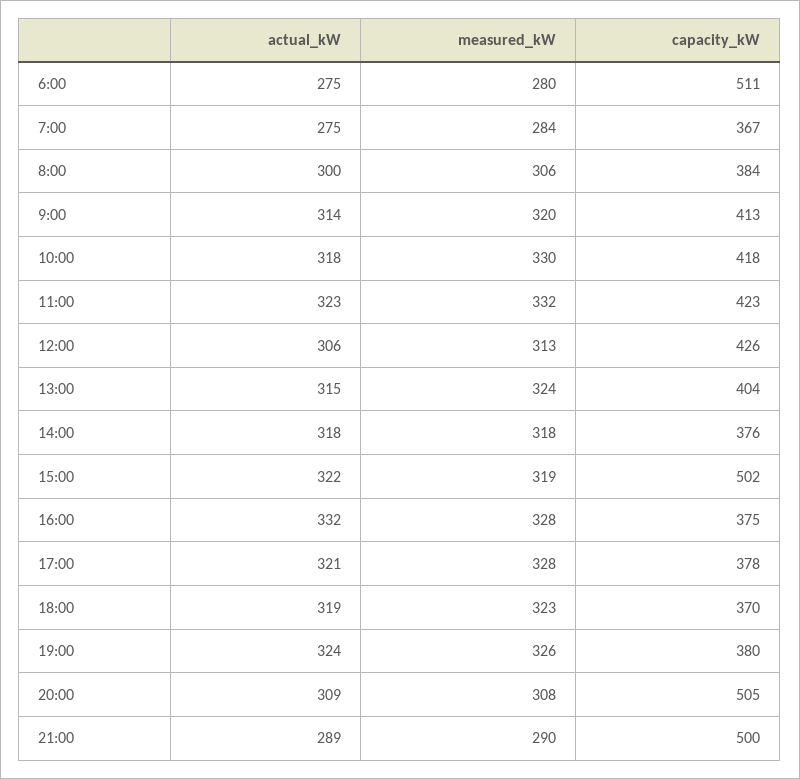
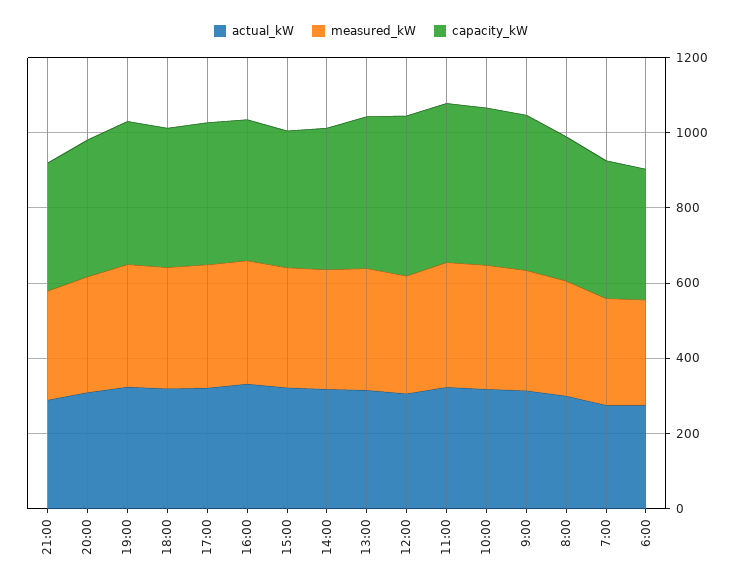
  {
    "actual_kW": {
      "6:00": 275,
      "7:00": 275,
      "8:00": 300,
      "9:00": 314,
      "10:00": 318,
      "11:00": 323,
      "12:00": 306,
      "13:00": 315,
      "14:00": 318,
      "15:00": 322,
      "16:00": 332,
      "17:00": 321,
      "18:00": 319,
      "19:00": 324,
      "20:00": 309,
      "21:00": 289
    },
    "measured_kW": {
      "6:00": 280,
      "7:00": 284,
      "8:00": 306,
      "9:00": 320,
      "10:00": 330,
      "11:00": 332,
      "12:00": 313,
      "13:00": 324,
      "14:00": 318,
      "15:00": 319,
      "16:00": 328,
      "17:00": 328,
      "18:00": 323,
      "19:00": 326,
      "20:00": 308,
      "21:00": 290
    },
    "capacity_kW": {
-     "6:00": 511,
+     "6:00": 350,
      "7:00": 367,
      "8:00": 384,
      "9:00": 413,
      "10:00": 418,
      "11:00": 423,
      "12:00": 426,
      "13:00": 404,
      "14:00": 376,
-     "15:00": 502,
+     "15:00": 350,
      "16:00": 375,
      "17:00": 378,
      "18:00": 370,
      "19:00": 380,
-     "20:00": 505,
+     "20:00": 350,
-     "21:00": 500
+     "21:00": 350
    }
  }

